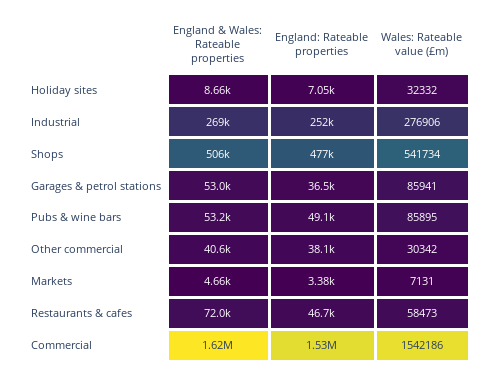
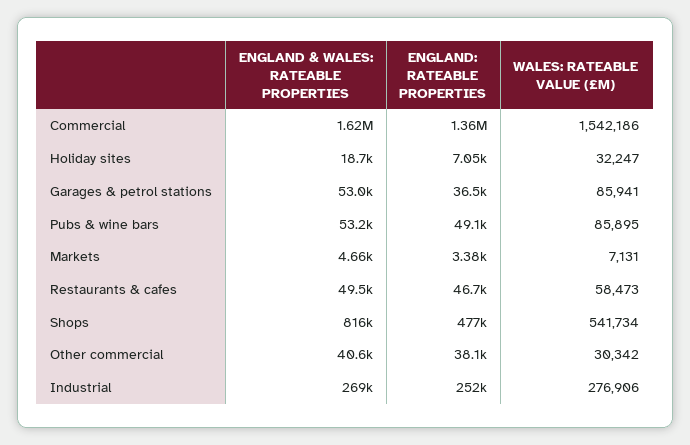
  {
    "England & Wales: Rateable properties": {
-     "Holiday sites": 8660,
+     "Holiday sites": 18700,
      "Industrial": 269000,
-     "Shops": 506000,
+     "Shops": 816000,
      "Garages & petrol stations": 53000,
      "Pubs & wine bars": 53200,
      "Other commercial": 40600,
      "Markets": 4660,
-     "Restaurants & cafes": 72000,
+     "Restaurants & cafes": 49500,
      "Commercial": 1620000
    },
    "England: Rateable properties": {
      "Holiday sites": 7050,
      "Industrial": 252000,
      "Shops": 477000,
      "Garages & petrol stations": 36500,
      "Pubs & wine bars": 49100,
      "Other commercial": 38100,
      "Markets": 3380,
      "Restaurants & cafes": 46700,
-     "Commercial": 1530000
+     "Commercial": 1360000
    },
    "Wales: Rateable value (£m)": {
-     "Holiday sites": 32332,
+     "Holiday sites": 32247,
      "Industrial": 276906,
      "Shops": 541734,
      "Garages & petrol stations": 85941,
      "Pubs & wine bars": 85895,
      "Other commercial": 30342,
      "Markets": 7131,
      "Restaurants & cafes": 58473,
      "Commercial": 1542186
    }
  }

